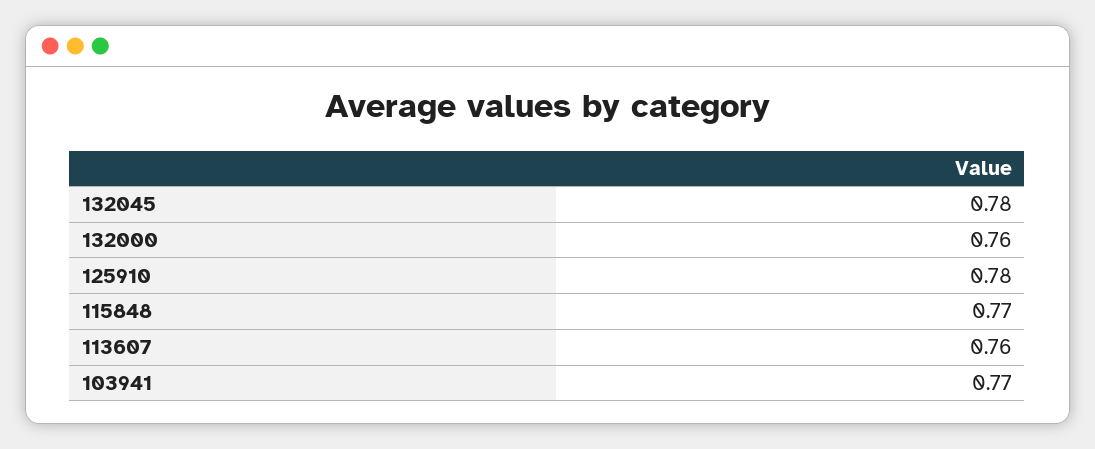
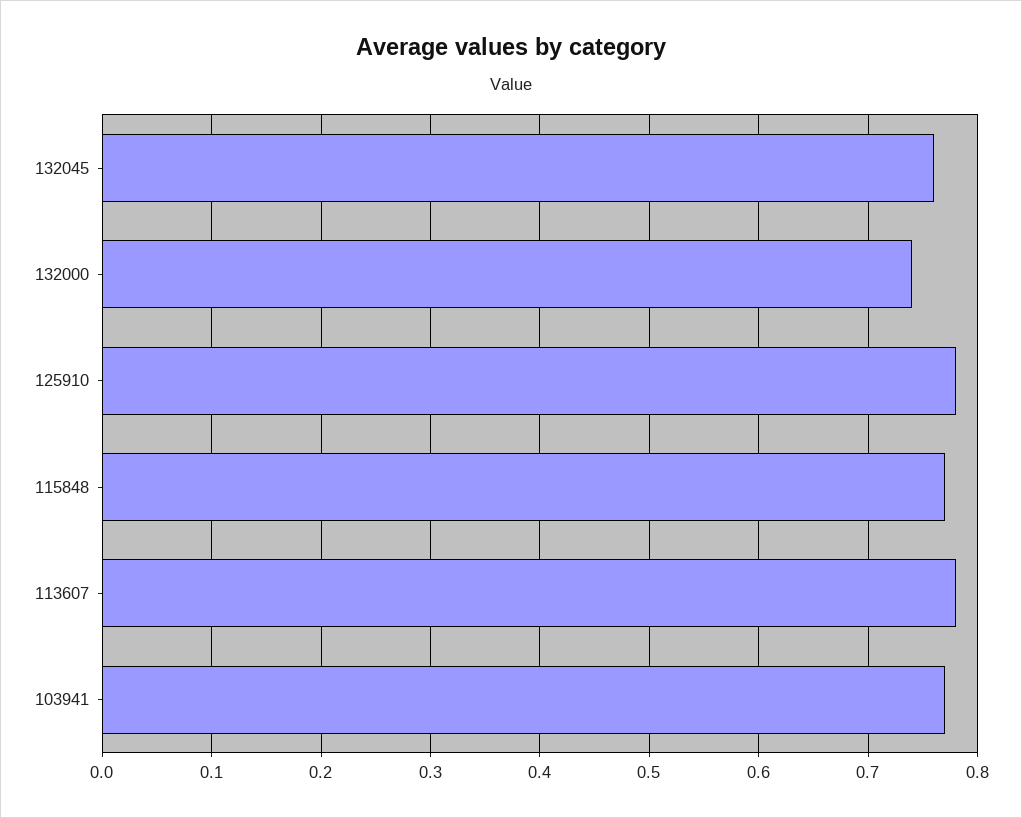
  {
-   "132045": 0.78,
+   "132045": 0.76,
-   "132000": 0.76,
+   "132000": 0.74,
    "125910": 0.78,
    "115848": 0.77,
-   "113607": 0.76,
+   "113607": 0.78,
    "103941": 0.77
  }

